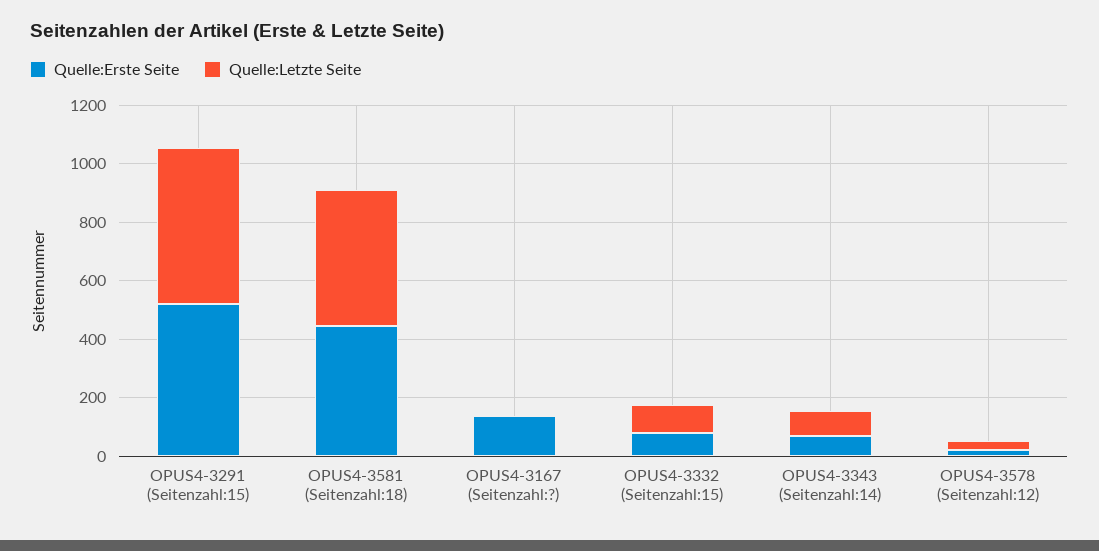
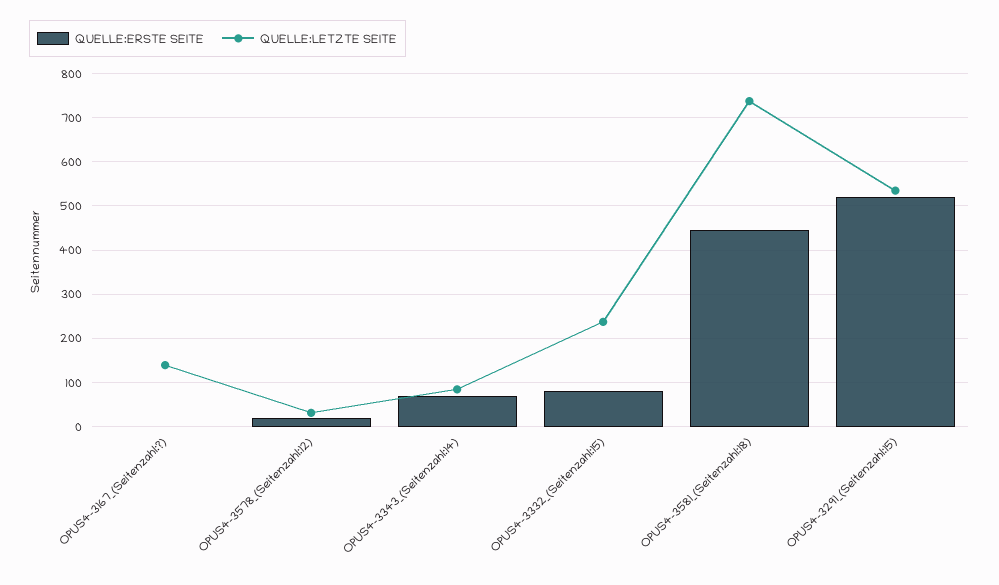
  {
    "Quelle:Erste Seite": {
      "OPUS4-3291 (Seitenzahl:15)": 520,
      "OPUS4-3581 (Seitenzahl:18)": 440,
-     "OPUS4-3167 (Seitenzahl:?)": 150,
+     "OPUS4-3167 (Seitenzahl:?)": 0,
      "OPUS4-3332 (Seitenzahl:15)": 80,
      "OPUS4-3343 (Seitenzahl:14)": 80,
      "OPUS4-3578 (Seitenzahl:12)": 20
    },
    "Quelle:Letzte Seite": {
      "OPUS4-3291 (Seitenzahl:15)": 540,
-     "OPUS4-3581 (Seitenzahl:18)": 450,
+     "OPUS4-3581 (Seitenzahl:18)": 740,
-     "OPUS4-3167 (Seitenzahl:?)": 0,
+     "OPUS4-3167 (Seitenzahl:?)": 140,
-     "OPUS4-3332 (Seitenzahl:15)": 100,
+     "OPUS4-3332 (Seitenzahl:15)": 240,
      "OPUS4-3343 (Seitenzahl:14)": 80,
      "OPUS4-3578 (Seitenzahl:12)": 40
    }
  }

